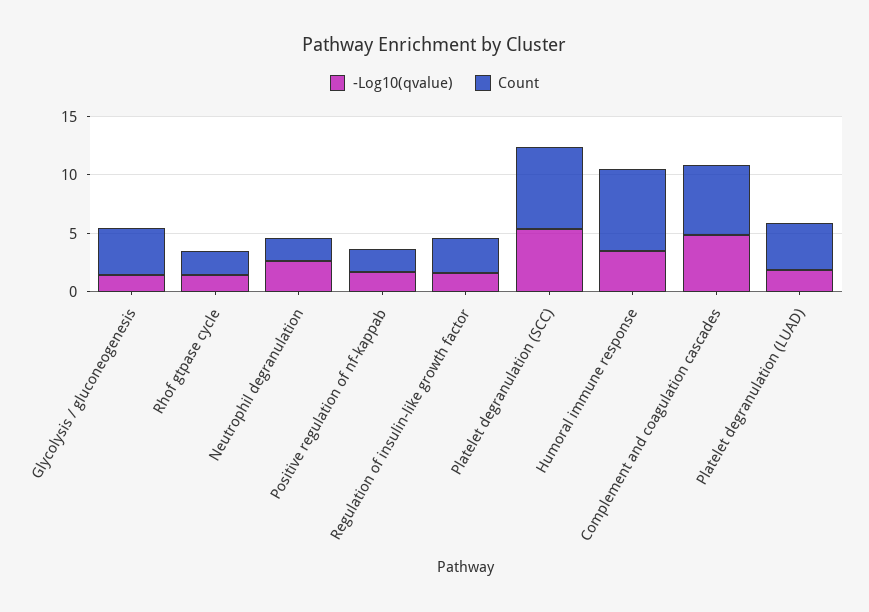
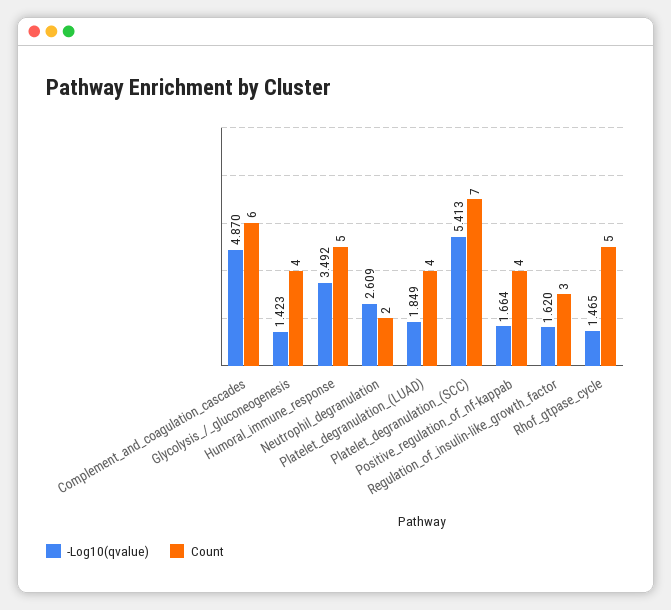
  {
    "-Log10(qvalue)": {
      "Glycolysis / gluconeogenesis": 1.423,
      "Rhof gtpase cycle": 1.465,
      "Neutrophil degranulation": 2.609,
      "Positive regulation of nf-kappab": 1.664,
      "Regulation of insulin-like growth factor": 1.62,
      "Platelet degranulation (SCC)": 5.413,
      "Humoral immune response": 3.492,
      "Complement and coagulation cascades": 4.87,
      "Platelet degranulation (LUAD)": 1.849
    },
    "Count": {
      "Glycolysis / gluconeogenesis": 4,
-     "Rhof gtpase cycle": 2,
+     "Rhof gtpase cycle": 5,
      "Neutrophil degranulation": 2,
-     "Positive regulation of nf-kappab": 2,
+     "Positive regulation of nf-kappab": 4,
      "Regulation of insulin-like growth factor": 3,
      "Platelet degranulation (SCC)": 7,
-     "Humoral immune response": 7,
+     "Humoral immune response": 5,
      "Complement and coagulation cascades": 6,
      "Platelet degranulation (LUAD)": 4
    }
  }

